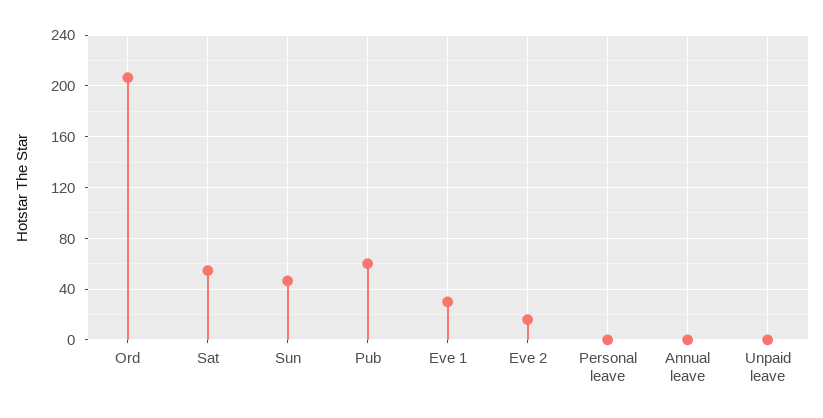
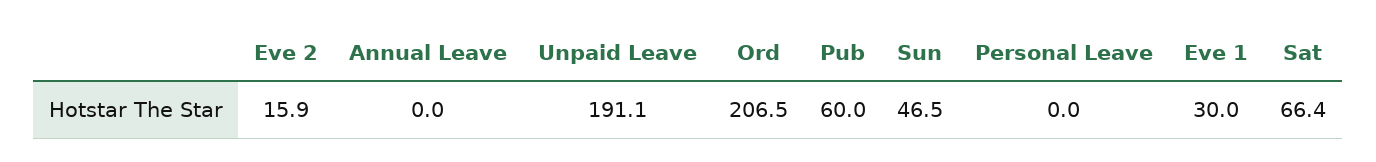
  {
    "Ord": 206.5,
-   "Sat": 55,
+   "Sat": 66.4,
    "Sun": 46.5,
    "Pub": 60,
    "Eve 1": 30,
    "Eve 2": 15.9,
    "Personal leave": 0,
    "Annual leave": 0,
-   "Unpaid leave": 0
+   "Unpaid leave": 191.1
  }

